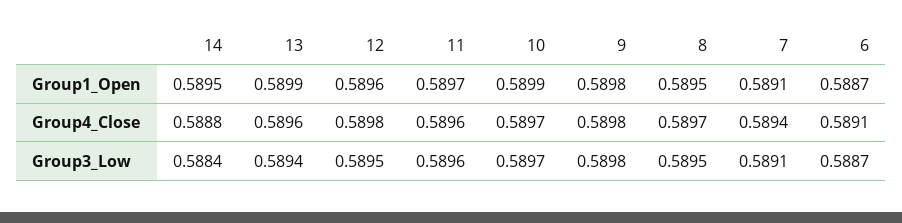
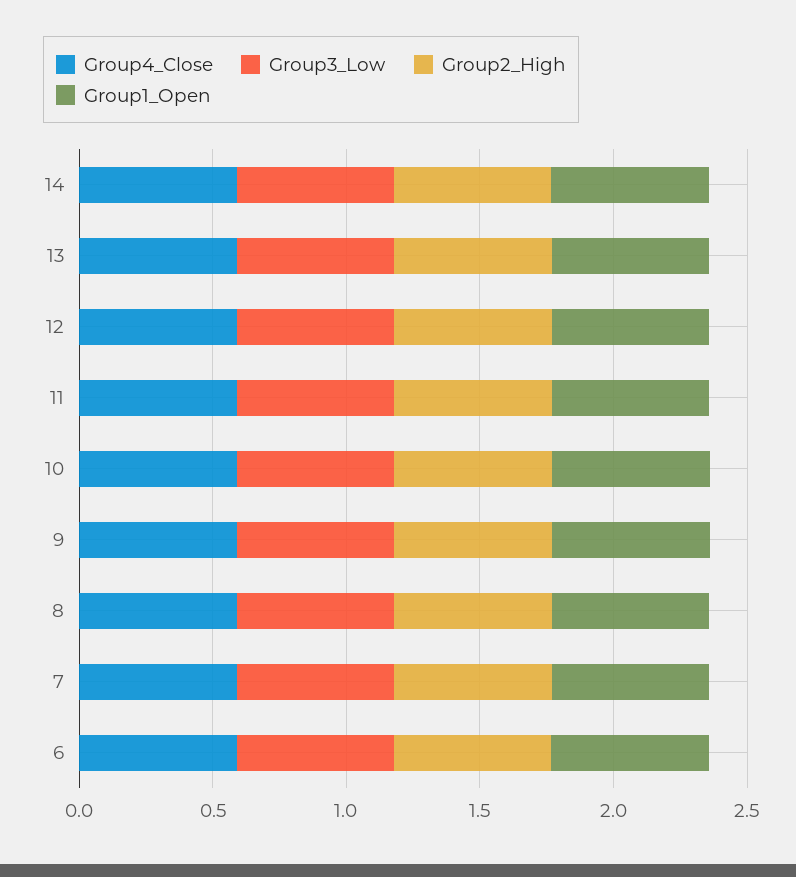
  {
    "Group1_Open": {
      "14": 0.5895,
      "13": 0.5899,
      "12": 0.5896,
      "11": 0.5897,
      "10": 0.5899,
      "9": 0.5898,
      "8": 0.5895,
      "7": 0.5891,
      "6": 0.5887
    },
    "Group4_Close": {
      "14": 0.5888,
      "13": 0.5896,
      "12": 0.5898,
      "11": 0.5896,
      "10": 0.5897,
      "9": 0.5898,
      "8": 0.5897,
      "7": 0.5894,
      "6": 0.5891
    },
    "Group3_Low": {
      "14": 0.5884,
      "13": 0.5894,
      "12": 0.5895,
      "11": 0.5896,
      "10": 0.5897,
      "9": 0.5898,
      "8": 0.5895,
      "7": 0.5891,
      "6": 0.5887
-   }
+   },
+   "Group2_High": {
+     "14": 0.6,
+     "13": 0.6,
+     "12": 0.6,
+     "11": 0.6,
+     "10": 0.6,
+     "9": 0.6,
+     "8": 0.6,
+     "7": 0.6,
+     "6": 0.6
+   }
  }

